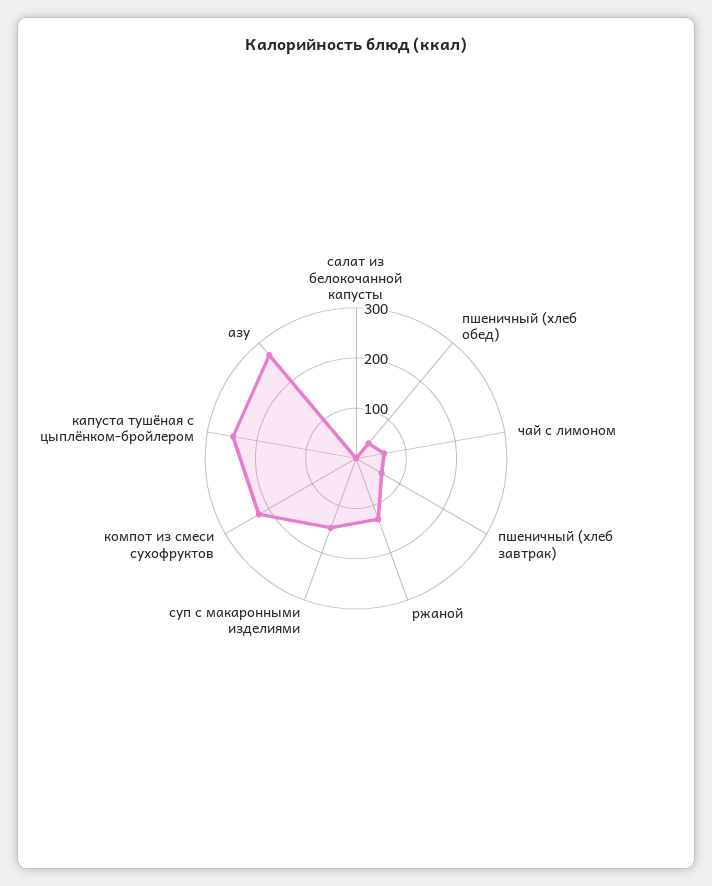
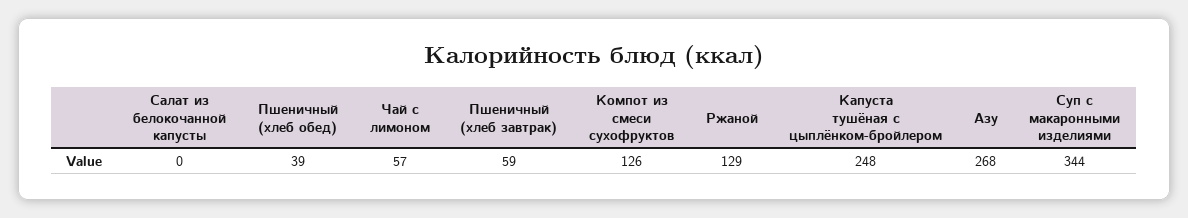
  {
    "салат из белокочанной капусты": 0,
    "пшеничный (хлеб обед)": 39,
    "чай с лимоном": 57,
    "пшеничный (хлеб завтрак)": 59,
    "ржаной": 129,
-   "суп с макаронными изделиями": 140,
+   "суп с макаронными изделиями": 344,
-   "компот из смеси сухофруктов": 220,
+   "компот из смеси сухофруктов": 126,
    "капуста тушёная с цыплёнком-бройлером": 248,
    "азу": 268
  }

